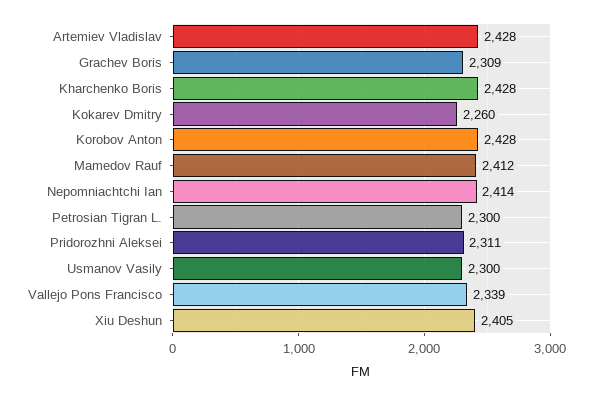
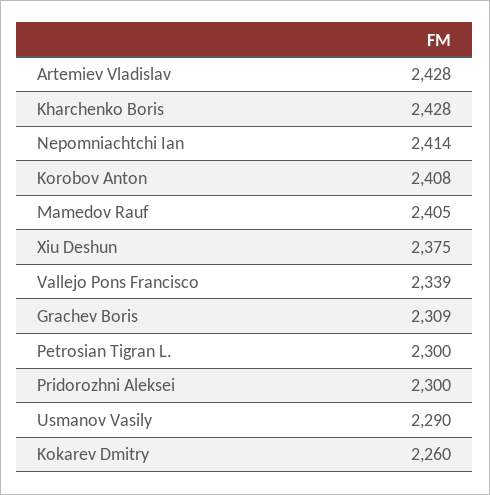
  {
    "Artemiev Vladislav": 2428,
    "Grachev Boris": 2309,
    "Kharchenko Boris": 2428,
    "Kokarev Dmitry": 2260,
-   "Korobov Anton": 2428,
+   "Korobov Anton": 2408,
-   "Mamedov Rauf": 2412,
+   "Mamedov Rauf": 2405,
    "Nepomniachtchi Ian": 2414,
    "Petrosian Tigran L.": 2300,
-   "Pridorozhni Aleksei": 2311,
+   "Pridorozhni Aleksei": 2300,
-   "Usmanov Vasily": 2300,
+   "Usmanov Vasily": 2290,
    "Vallejo Pons Francisco": 2339,
-   "Xiu Deshun": 2405
+   "Xiu Deshun": 2375
  }

